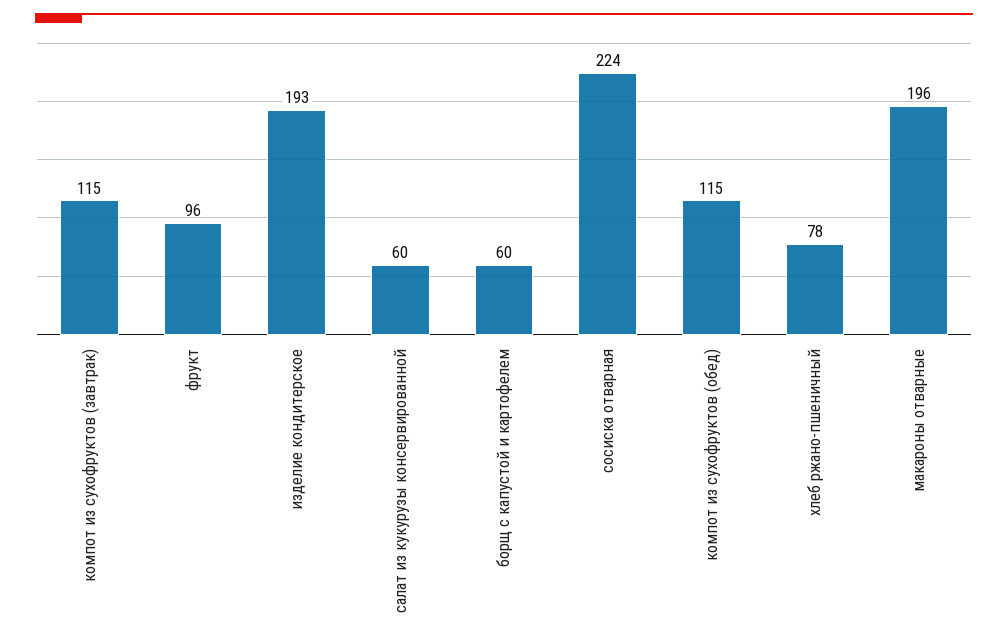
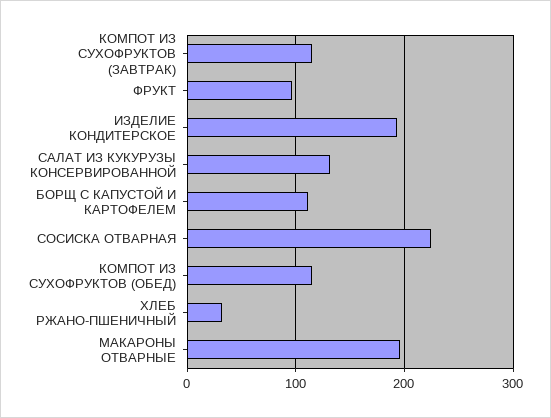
  {
    "компот из сухофруктов (завтрак)": 115,
    "фрукт": 96,
    "изделие кондитерское": 193,
-   "салат из кукурузы консервированной": 60,
+   "салат из кукурузы консервированной": 130,
-   "борщ с капустой и картофелем": 60,
+   "борщ с капустой и картофелем": 110,
    "сосиска отварная": 224,
    "компот из сухофруктов (обед)": 115,
-   "хлеб ржано-пшеничный": 78,
+   "хлеб ржано-пшеничный": 30,
    "макароны отварные": 196
  }

